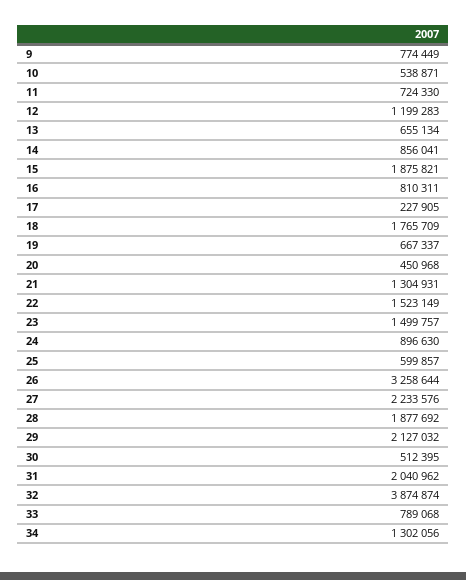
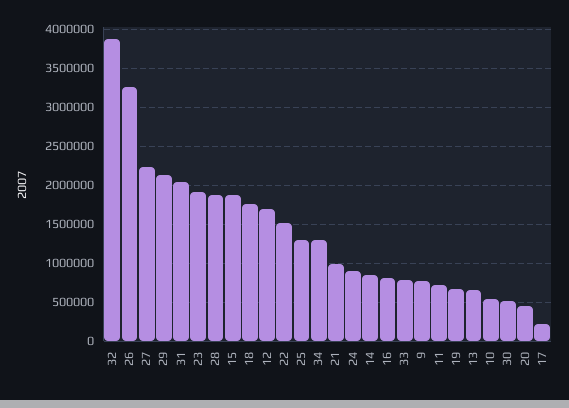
  {
    "9": 774449,
    "10": 538871,
    "11": 724330,
-   "12": 1199283,
+   "12": 1700000,
    "13": 655134,
    "14": 856041,
    "15": 1875821,
    "16": 810311,
    "17": 227905,
    "18": 1765709,
    "19": 667337,
    "20": 450968,
-   "21": 1304931,
+   "21": 1000000,
    "22": 1523149,
-   "23": 1499757,
+   "23": 1900000,
    "24": 896630,
-   "25": 599857,
+   "25": 1300000,
    "26": 3258644,
    "27": 2233576,
    "28": 1877692,
    "29": 2127032,
    "30": 512395,
    "31": 2040962,
    "32": 3874874,
    "33": 789068,
    "34": 1302056
  }

